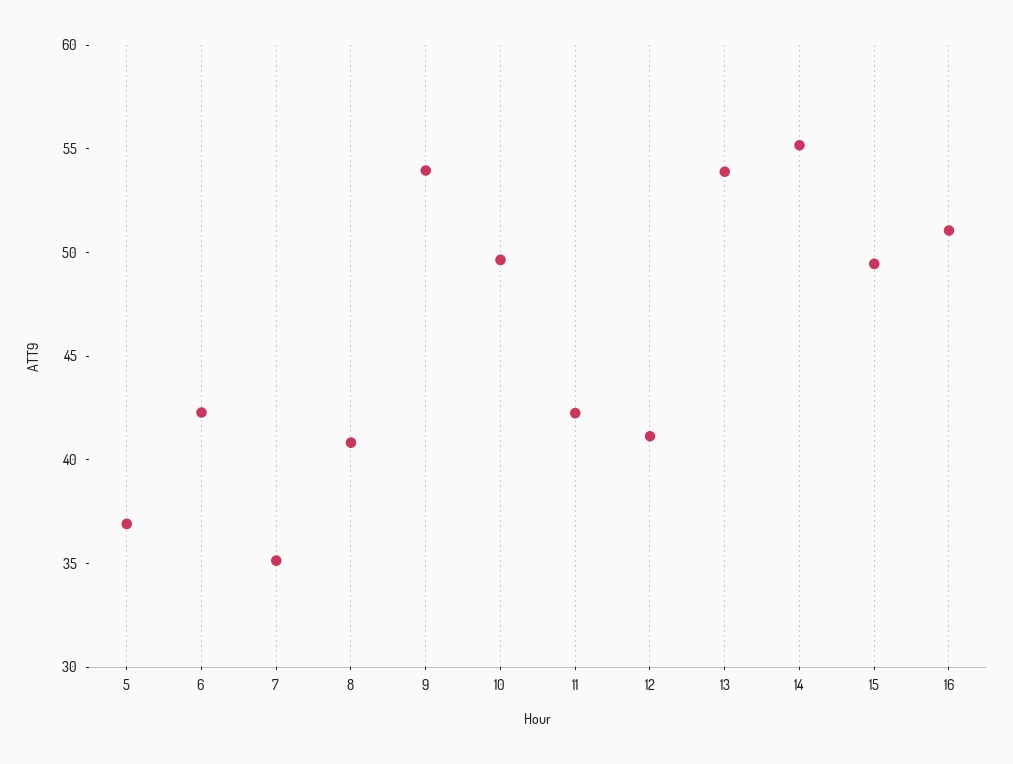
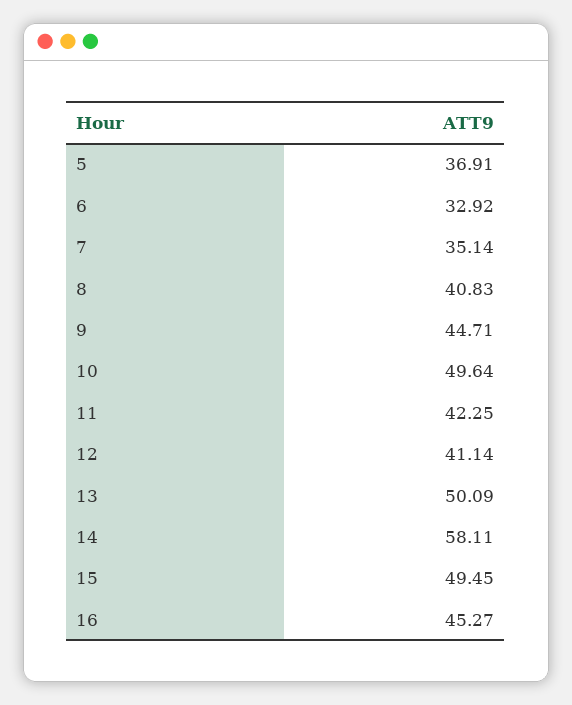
  {
    "5": 36.91,
-   "6": 42,
+   "6": 32.92,
    "7": 35.14,
    "8": 40.83,
-   "9": 54,
+   "9": 44.71,
    "10": 49.64,
    "11": 42.25,
    "12": 41.14,
-   "13": 54,
+   "13": 50.09,
-   "14": 55,
+   "14": 58.11,
    "15": 49.45,
-   "16": 51
+   "16": 45.27
  }

